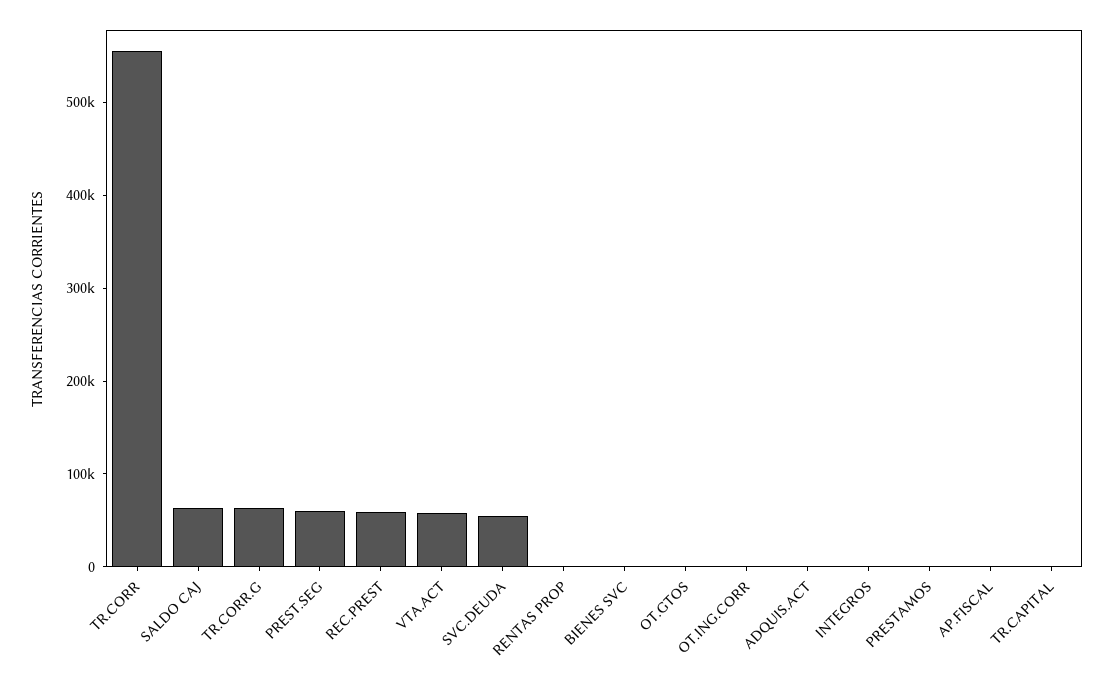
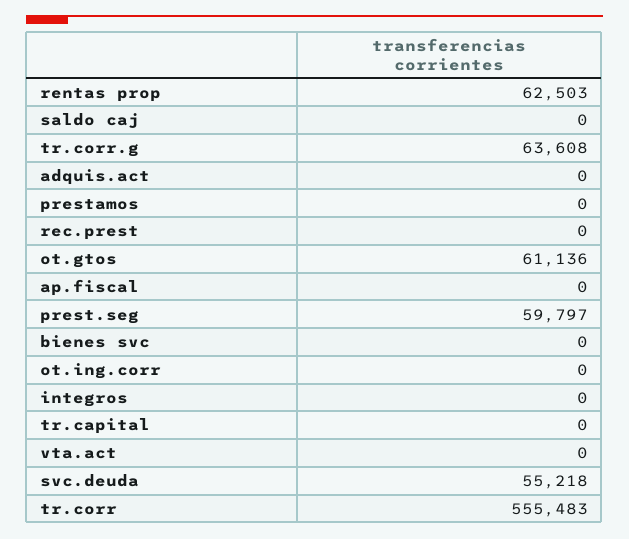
  {
    "TR.CORR": 555483,
-   "SALDO CAJ": 60000,
+   "SALDO CAJ": 0,
    "TR.CORR.G": 63608,
    "PREST.SEG": 59797,
-   "REC.PREST": 60000,
+   "REC.PREST": 0,
-   "VTA.ACT": 60000,
+   "VTA.ACT": 0,
    "SVC.DEUDA": 55218,
-   "RENTAS PROP": 0,
+   "RENTAS PROP": 62503,
    "BIENES SVC": 0,
-   "OT.GTOS": 0,
+   "OT.GTOS": 61136,
    "OT.ING.CORR": 0,
    "ADQUIS.ACT": 0,
    "INTEGROS": 0,
    "PRESTAMOS": 0,
    "AP.FISCAL": 0,
    "TR.CAPITAL": 0
  }

